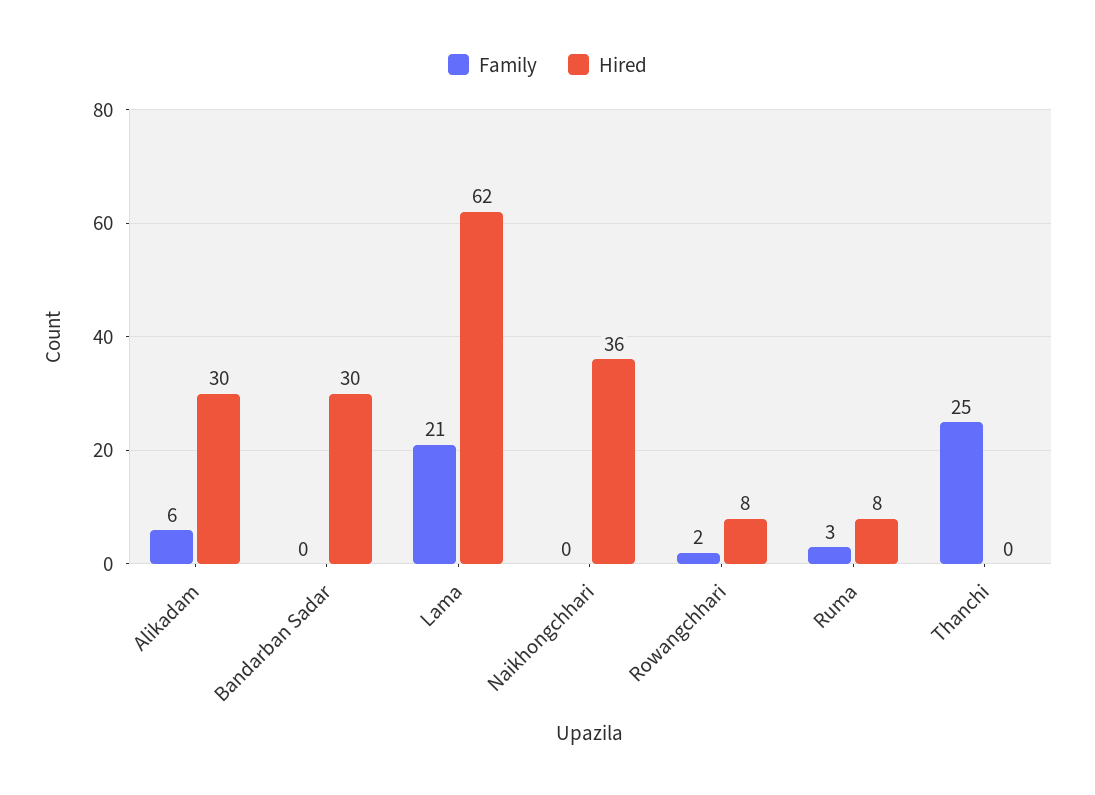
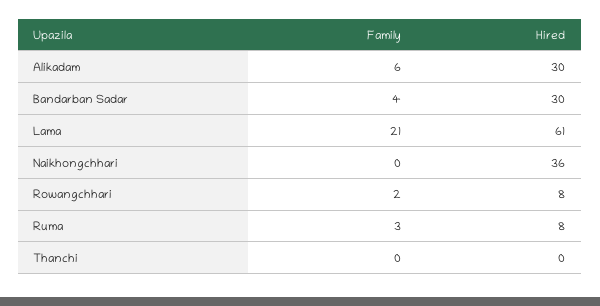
  {
    "Family": {
      "Alikadam": 6,
-     "Bandarban Sadar": 0,
+     "Bandarban Sadar": 4,
      "Lama": 21,
      "Naikhongchhari": 0,
      "Rowangchhari": 2,
      "Ruma": 3,
-     "Thanchi": 25
+     "Thanchi": 0
    },
    "Hired": {
      "Alikadam": 30,
      "Bandarban Sadar": 30,
-     "Lama": 62,
+     "Lama": 61,
      "Naikhongchhari": 36,
      "Rowangchhari": 8,
      "Ruma": 8,
      "Thanchi": 0
    }
  }

